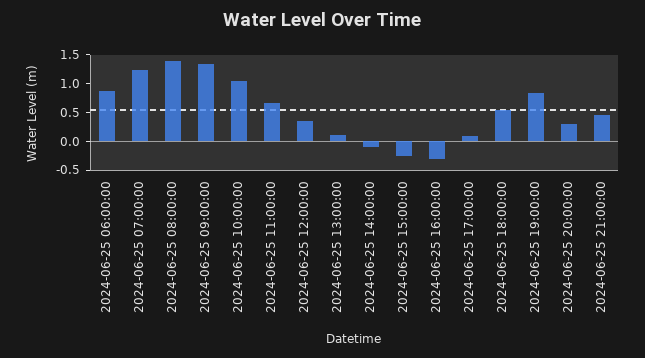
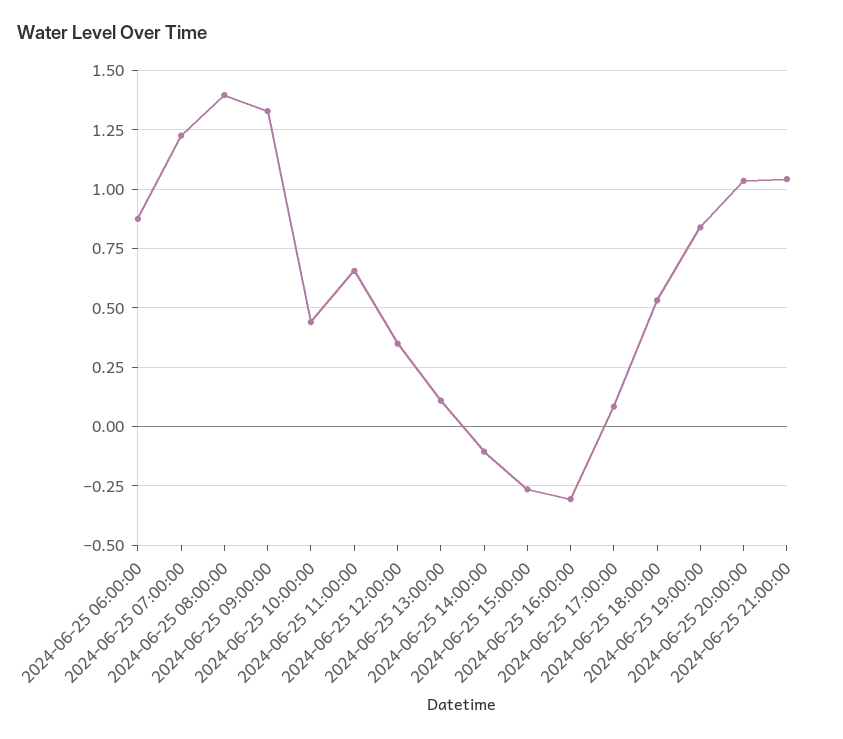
  {
    "2024-06-25 06:00:00": 0.9,
    "2024-06-25 07:00:00": 1.25,
    "2024-06-25 08:00:00": 1.4,
    "2024-06-25 09:00:00": 1.35,
-   "2024-06-25 10:00:00": 1,
+   "2024-06-25 10:00:00": 0.45,
    "2024-06-25 11:00:00": 0.65,
    "2024-06-25 12:00:00": 0.35,
    "2024-06-25 13:00:00": 0.1,
    "2024-06-25 14:00:00": -0.1,
    "2024-06-25 15:00:00": -0.25,
    "2024-06-25 16:00:00": -0.3,
    "2024-06-25 17:00:00": 0.1,
    "2024-06-25 18:00:00": 0.55,
    "2024-06-25 19:00:00": 0.85,
-   "2024-06-25 20:00:00": 0.25,
+   "2024-06-25 20:00:00": 1.05,
-   "2024-06-25 21:00:00": 0.5
+   "2024-06-25 21:00:00": 1.05
  }

